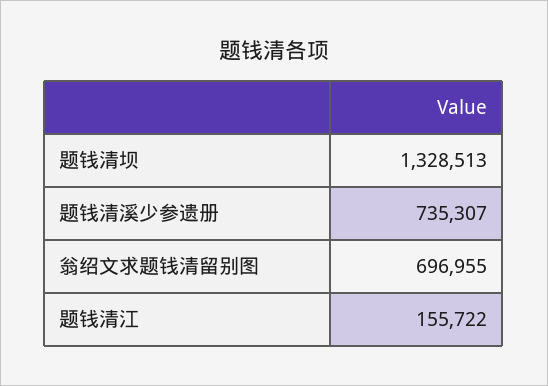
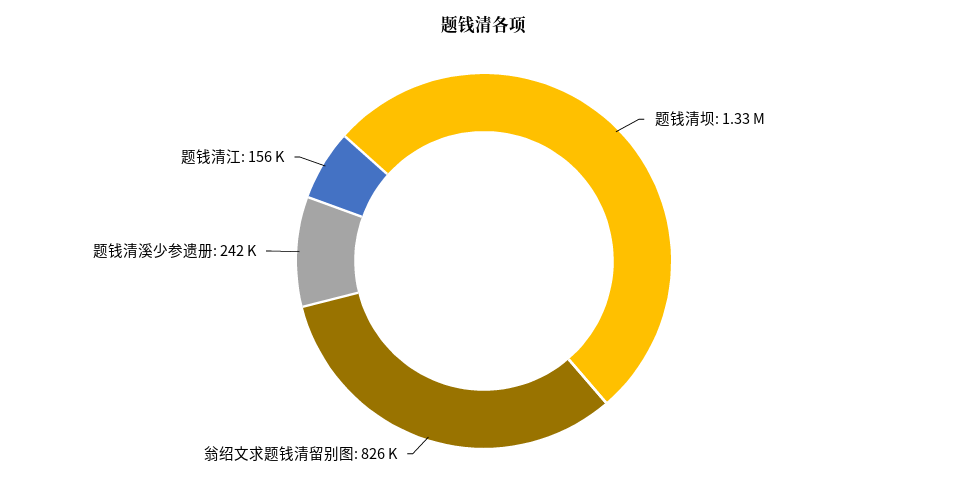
  {
    "题钱清坝": 1328513,
-   "题钱清溪少参遗册": 735307,
+   "题钱清溪少参遗册": 242000,
-   "翁绍文求题钱清留别图": 696955,
+   "翁绍文求题钱清留别图": 826000,
    "题钱清江": 155722
  }

